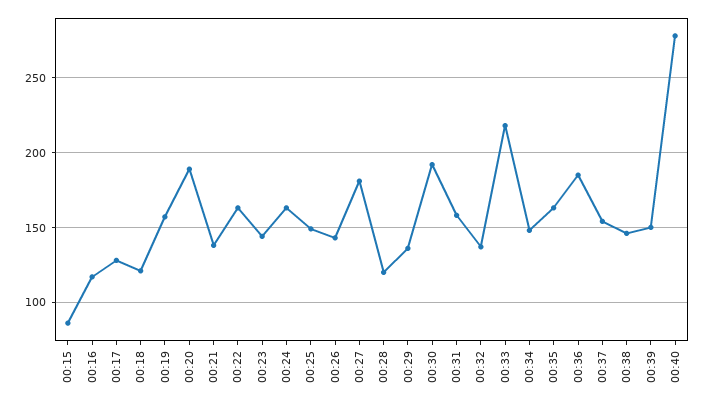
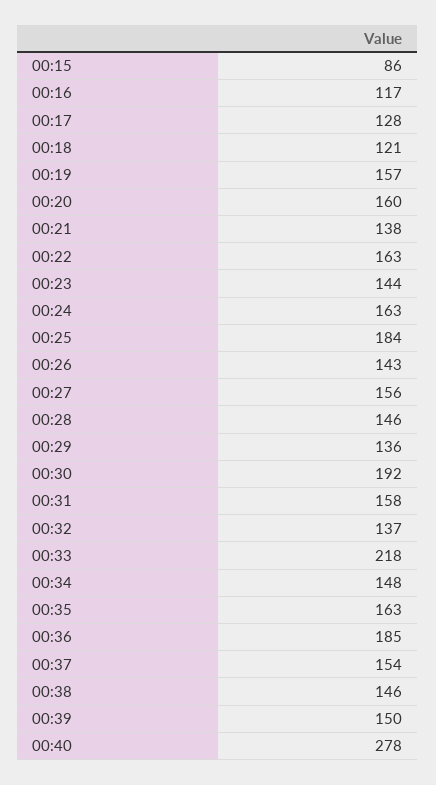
  {
    "00:15": 86,
    "00:16": 117,
    "00:17": 128,
    "00:18": 121,
    "00:19": 157,
-   "00:20": 190,
+   "00:20": 160,
    "00:21": 138,
    "00:22": 163,
    "00:23": 144,
    "00:24": 163,
-   "00:25": 150,
+   "00:25": 184,
    "00:26": 143,
-   "00:27": 180,
+   "00:27": 156,
-   "00:28": 120,
+   "00:28": 146,
    "00:29": 136,
    "00:30": 192,
    "00:31": 158,
    "00:32": 137,
    "00:33": 218,
    "00:34": 148,
    "00:35": 163,
    "00:36": 185,
    "00:37": 154,
    "00:38": 146,
    "00:39": 150,
    "00:40": 278
  }

